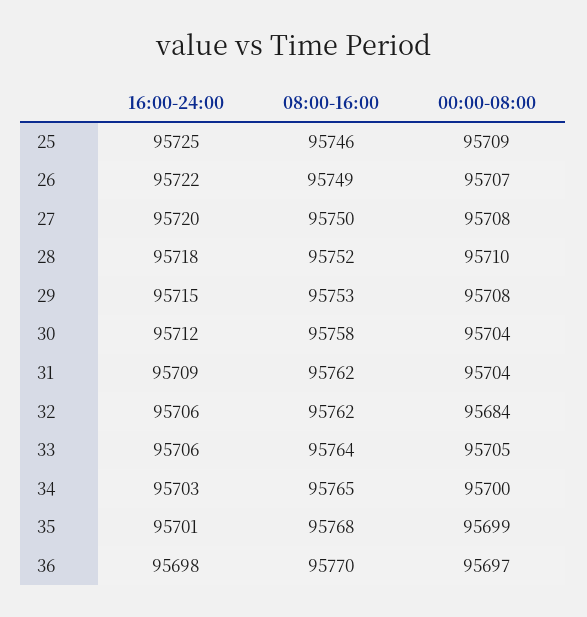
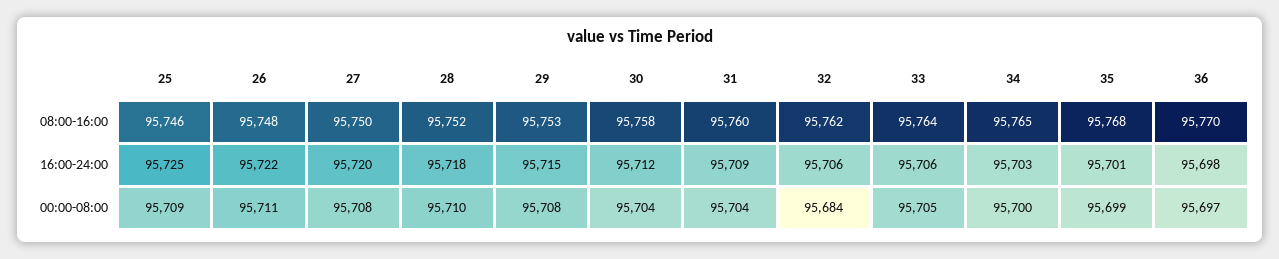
  {
    "16:00-24:00": {
      "25": 95725,
      "26": 95722,
      "27": 95720,
      "28": 95718,
      "29": 95715,
      "30": 95712,
      "31": 95709,
      "32": 95706,
      "33": 95706,
      "34": 95703,
      "35": 95701,
      "36": 95698
    },
    "08:00-16:00": {
      "25": 95746,
-     "26": 95749,
+     "26": 95748,
      "27": 95750,
      "28": 95752,
      "29": 95753,
      "30": 95758,
-     "31": 95762,
+     "31": 95760,
      "32": 95762,
      "33": 95764,
      "34": 95765,
      "35": 95768,
      "36": 95770
    },
    "00:00-08:00": {
      "25": 95709,
-     "26": 95707,
+     "26": 95711,
      "27": 95708,
      "28": 95710,
      "29": 95708,
      "30": 95704,
      "31": 95704,
      "32": 95684,
      "33": 95705,
      "34": 95700,
      "35": 95699,
      "36": 95697
    }
  }

